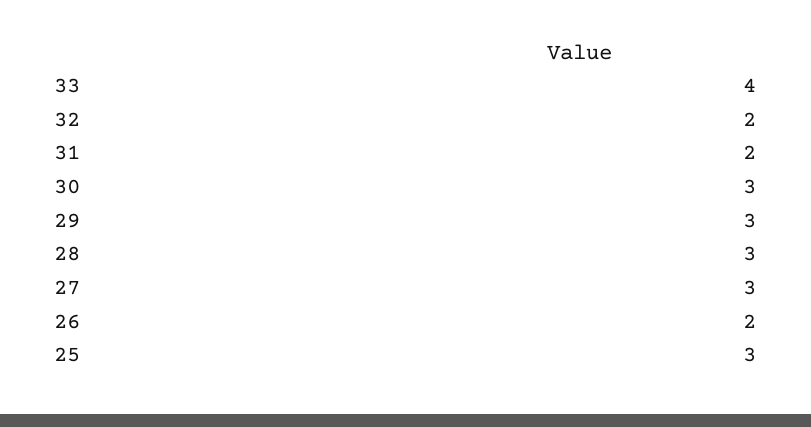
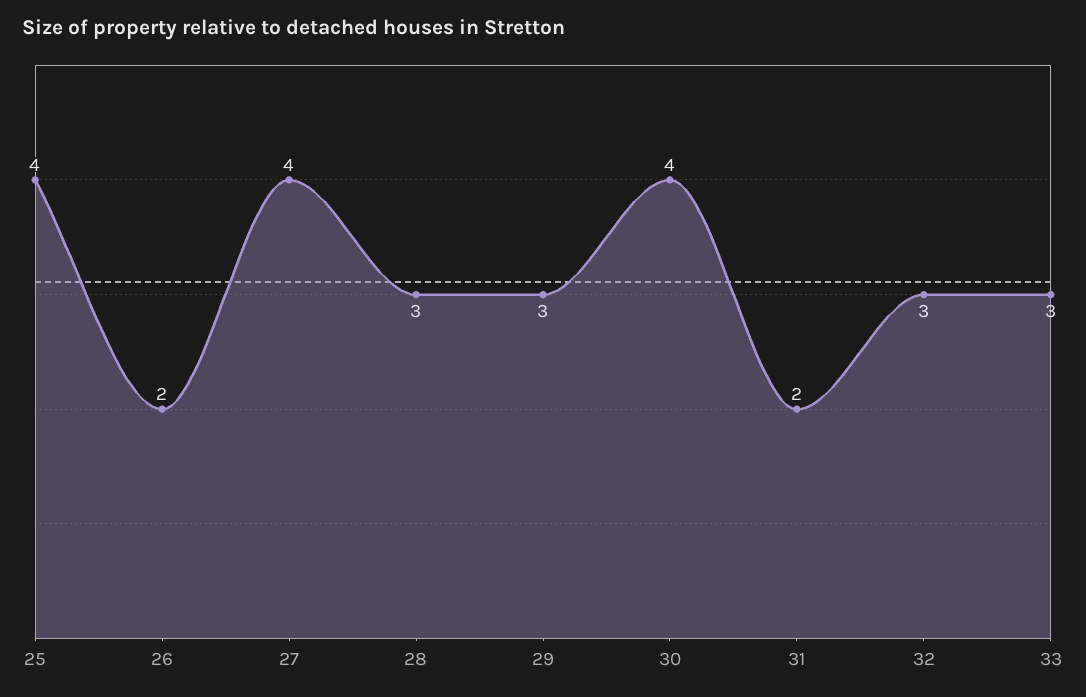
  {
-   "33": 4,
+   "33": 3,
-   "32": 2,
+   "32": 3,
    "31": 2,
-   "30": 3,
+   "30": 4,
    "29": 3,
    "28": 3,
-   "27": 3,
+   "27": 4,
    "26": 2,
-   "25": 3
+   "25": 4
  }

